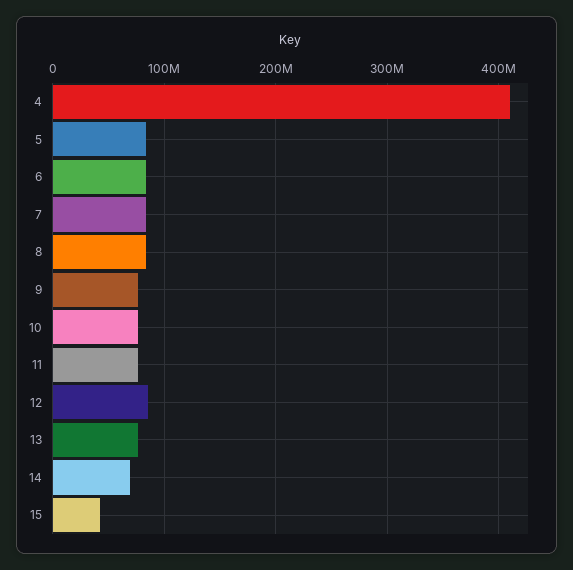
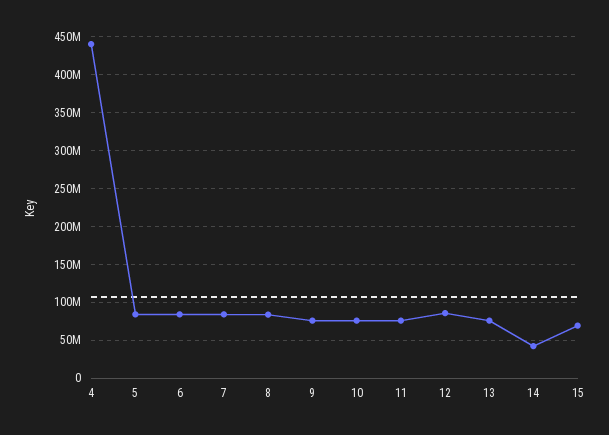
  {
-   "4": 410000000,
+   "4": 440000000,
    "5": 80000000,
    "6": 80000000,
    "7": 80000000,
    "8": 80000000,
    "9": 80000000,
    "10": 80000000,
    "11": 80000000,
    "12": 90000000,
    "13": 80000000,
-   "14": 70000000,
+   "14": 40000000,
-   "15": 40000000
+   "15": 70000000
  }

